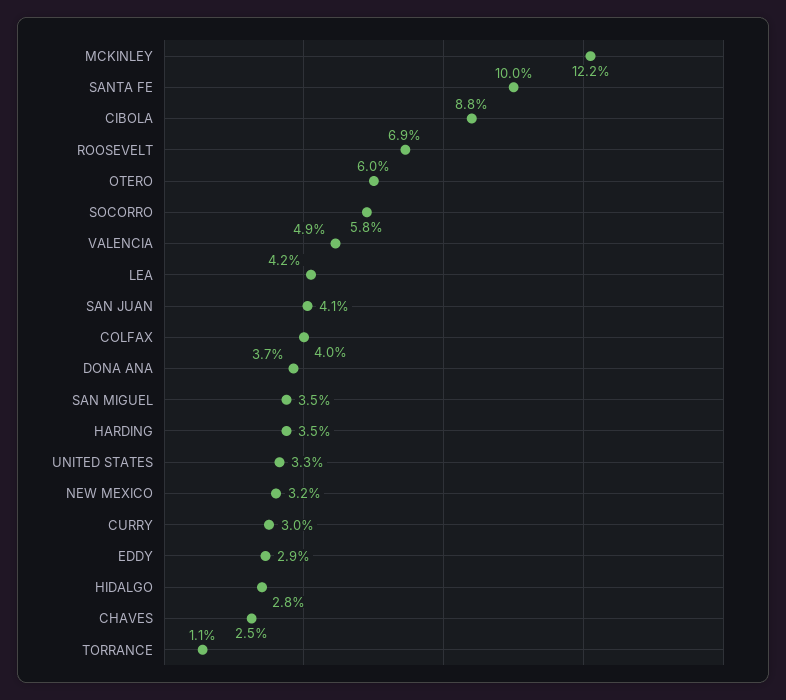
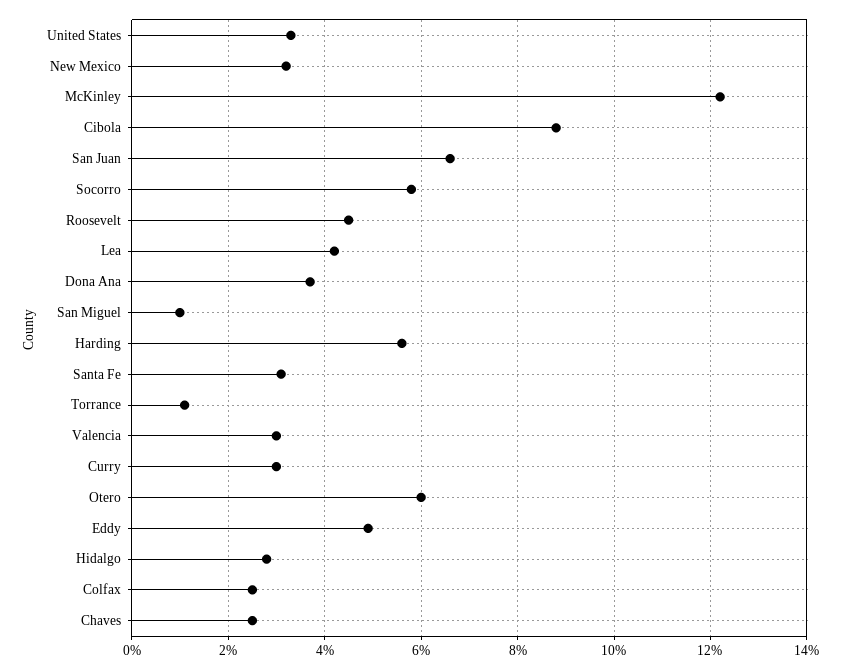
  {
    "MCKINLEY": 12.2,
-   "SANTA FE": 10,
+   "SANTA FE": 3,
    "CIBOLA": 8.8,
-   "ROOSEVELT": 6.9,
+   "ROOSEVELT": 4.5,
    "OTERO": 6,
    "SOCORRO": 5.8,
-   "VALENCIA": 4.9,
+   "VALENCIA": 3,
    "LEA": 4.2,
-   "SAN JUAN": 4.1,
+   "SAN JUAN": 6.5,
-   "COLFAX": 4,
+   "COLFAX": 2.5,
    "DONA ANA": 3.7,
-   "SAN MIGUEL": 3.5,
+   "SAN MIGUEL": 1,
-   "HARDING": 3.5,
+   "HARDING": 5.5,
    "UNITED STATES": 3.3,
    "NEW MEXICO": 3.2,
    "CURRY": 3,
-   "EDDY": 2.9,
+   "EDDY": 5,
    "HIDALGO": 2.8,
    "CHAVES": 2.5,
    "TORRANCE": 1.1
  }

